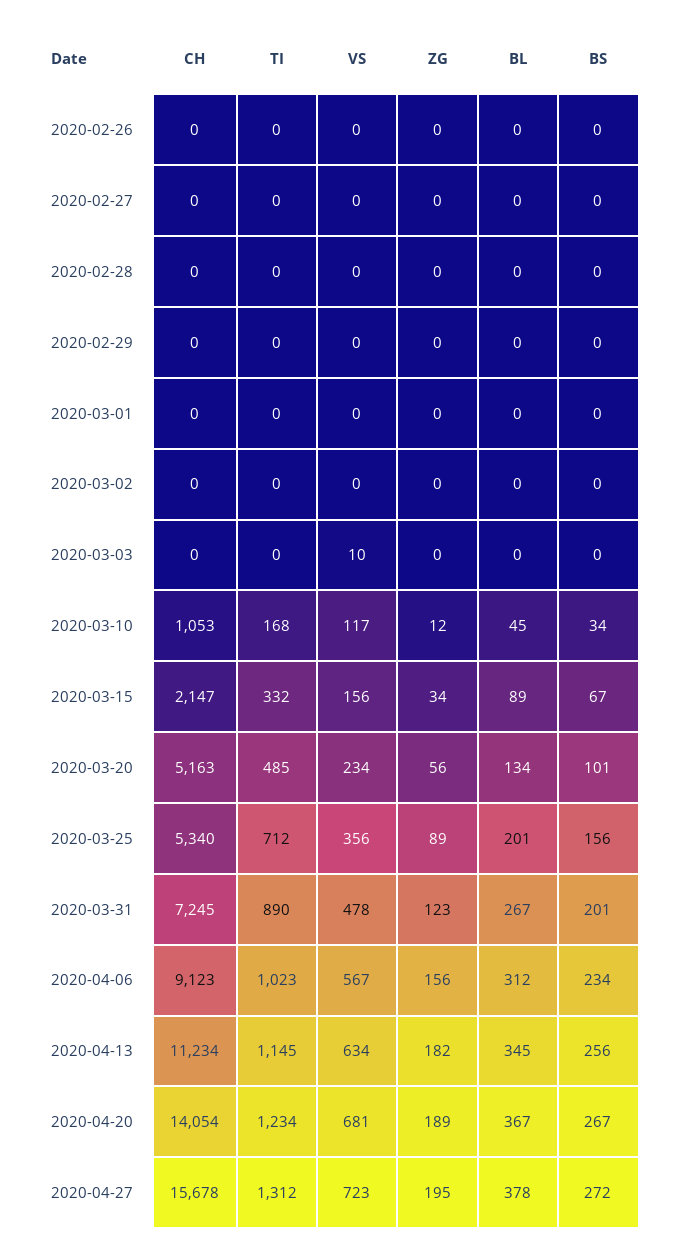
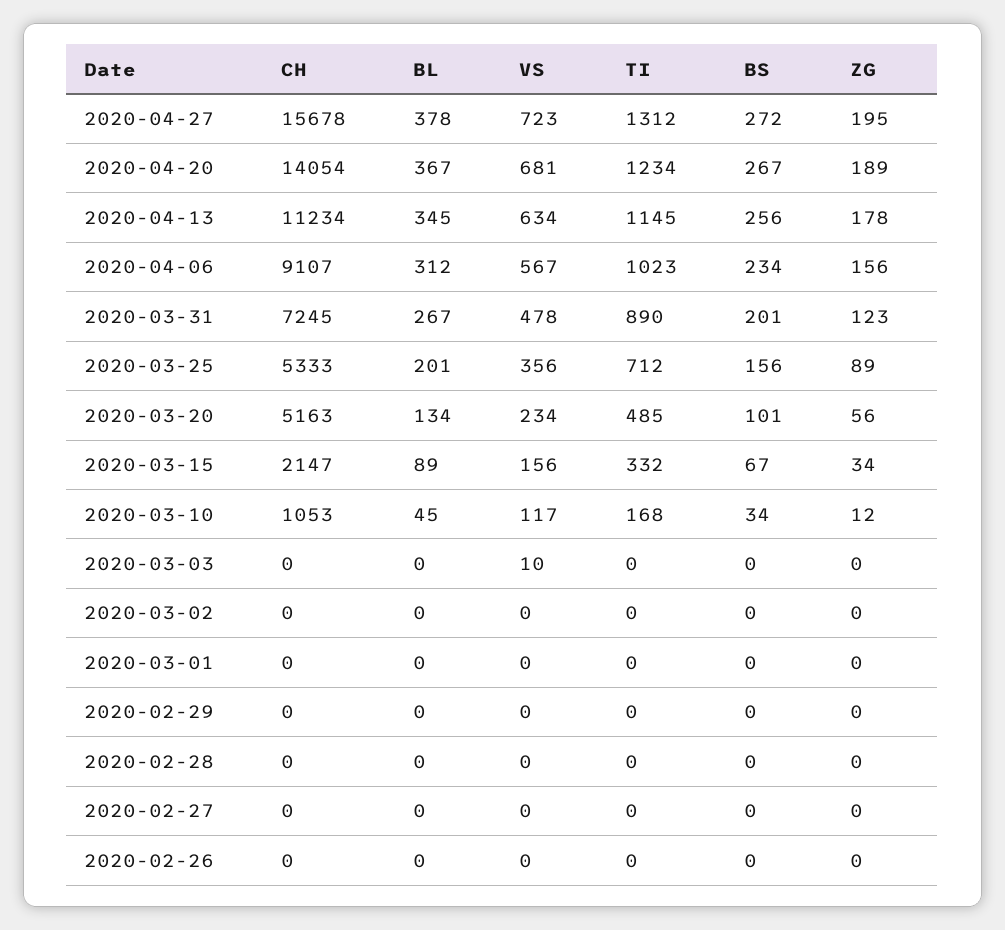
  {
    "CH": {
      "2020-02-26": 0,
      "2020-02-27": 0,
      "2020-02-28": 0,
      "2020-02-29": 0,
      "2020-03-01": 0,
      "2020-03-02": 0,
      "2020-03-03": 0,
      "2020-03-10": 1053,
      "2020-03-15": 2147,
      "2020-03-20": 5163,
-     "2020-03-25": 5340,
+     "2020-03-25": 5333,
      "2020-03-31": 7245,
-     "2020-04-06": 9123,
+     "2020-04-06": 9107,
      "2020-04-13": 11234,
      "2020-04-20": 14054,
      "2020-04-27": 15678
    },
    "TI": {
      "2020-02-26": 0,
      "2020-02-27": 0,
      "2020-02-28": 0,
      "2020-02-29": 0,
      "2020-03-01": 0,
      "2020-03-02": 0,
      "2020-03-03": 0,
      "2020-03-10": 168,
      "2020-03-15": 332,
      "2020-03-20": 485,
      "2020-03-25": 712,
      "2020-03-31": 890,
      "2020-04-06": 1023,
      "2020-04-13": 1145,
      "2020-04-20": 1234,
      "2020-04-27": 1312
    },
    "VS": {
      "2020-02-26": 0,
      "2020-02-27": 0,
      "2020-02-28": 0,
      "2020-02-29": 0,
      "2020-03-01": 0,
      "2020-03-02": 0,
      "2020-03-03": 10,
      "2020-03-10": 117,
      "2020-03-15": 156,
      "2020-03-20": 234,
      "2020-03-25": 356,
      "2020-03-31": 478,
      "2020-04-06": 567,
      "2020-04-13": 634,
      "2020-04-20": 681,
      "2020-04-27": 723
    },
    "ZG": {
      "2020-02-26": 0,
      "2020-02-27": 0,
      "2020-02-28": 0,
      "2020-02-29": 0,
      "2020-03-01": 0,
      "2020-03-02": 0,
      "2020-03-03": 0,
      "2020-03-10": 12,
      "2020-03-15": 34,
      "2020-03-20": 56,
      "2020-03-25": 89,
      "2020-03-31": 123,
      "2020-04-06": 156,
-     "2020-04-13": 182,
+     "2020-04-13": 178,
      "2020-04-20": 189,
      "2020-04-27": 195
    },
    "BL": {
      "2020-02-26": 0,
      "2020-02-27": 0,
      "2020-02-28": 0,
      "2020-02-29": 0,
      "2020-03-01": 0,
      "2020-03-02": 0,
      "2020-03-03": 0,
      "2020-03-10": 45,
      "2020-03-15": 89,
      "2020-03-20": 134,
      "2020-03-25": 201,
      "2020-03-31": 267,
      "2020-04-06": 312,
      "2020-04-13": 345,
      "2020-04-20": 367,
      "2020-04-27": 378
    },
    "BS": {
      "2020-02-26": 0,
      "2020-02-27": 0,
      "2020-02-28": 0,
      "2020-02-29": 0,
      "2020-03-01": 0,
      "2020-03-02": 0,
      "2020-03-03": 0,
      "2020-03-10": 34,
      "2020-03-15": 67,
      "2020-03-20": 101,
      "2020-03-25": 156,
      "2020-03-31": 201,
      "2020-04-06": 234,
      "2020-04-13": 256,
      "2020-04-20": 267,
      "2020-04-27": 272
    }
  }

